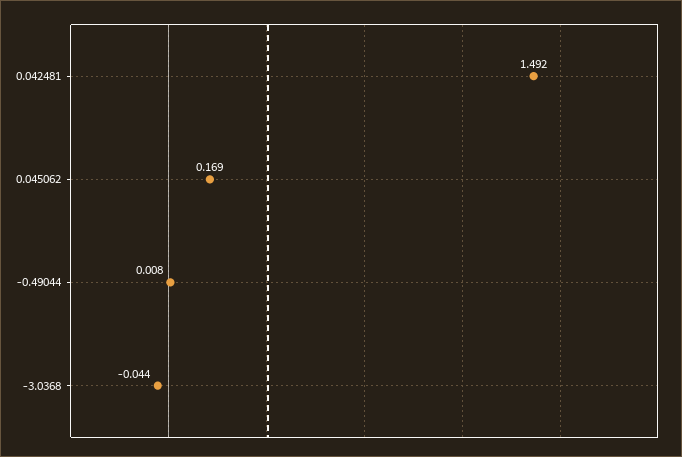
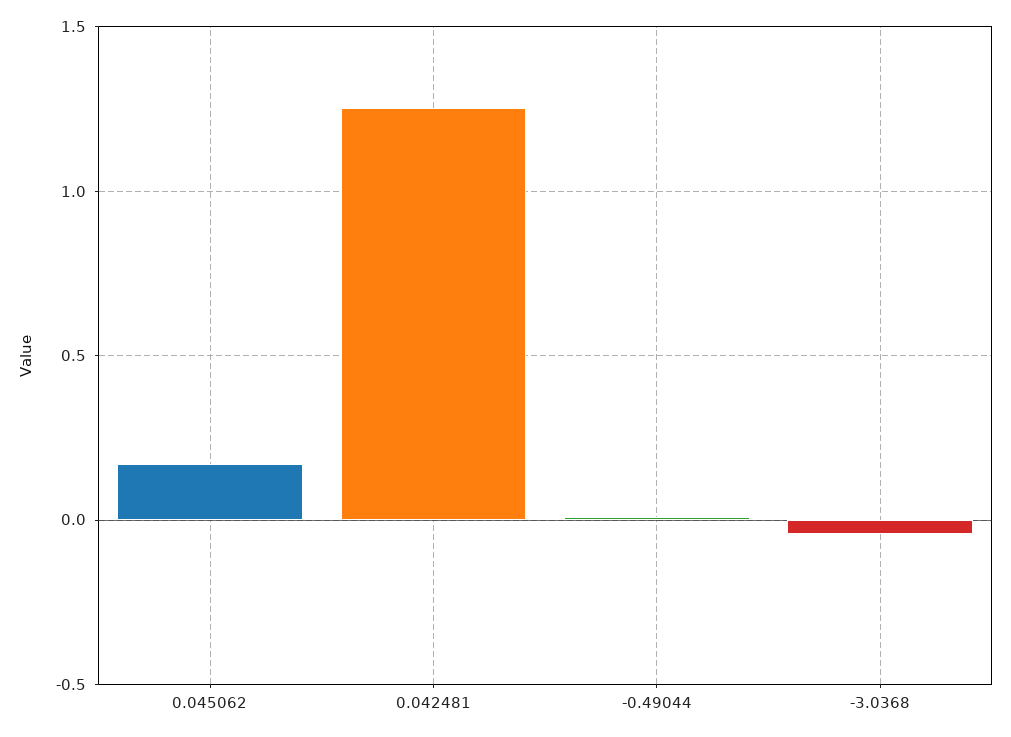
  {
-   "0.042481": 1.492,
+   "0.042481": 1.25,
    "0.045062": 0.169,
    "-0.49044": 0.008,
    "-3.0368": -0.044
  }

